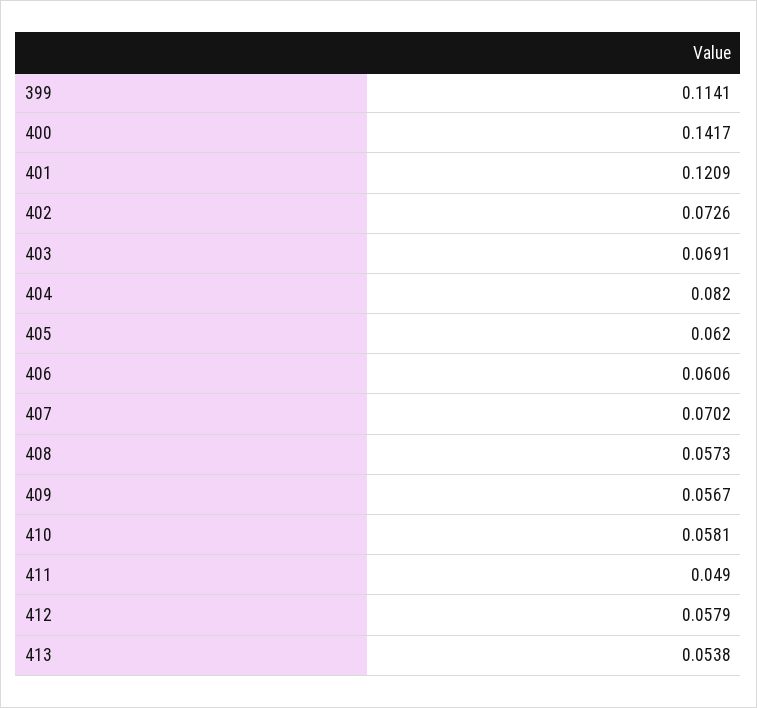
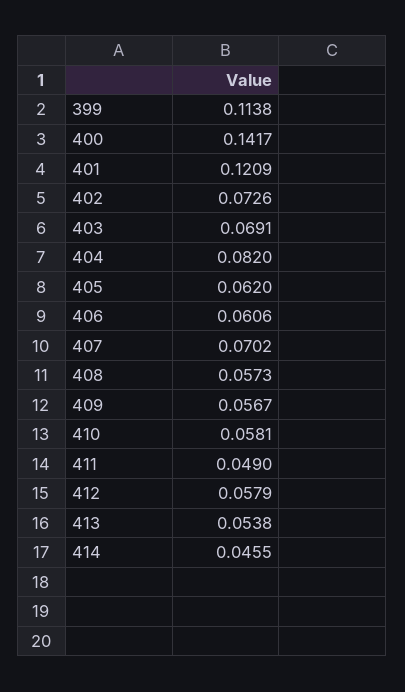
  {
-   "399": 0.1141,
+   "399": 0.1138,
    "400": 0.1417,
    "401": 0.1209,
    "402": 0.0726,
    "403": 0.0691,
    "404": 0.082,
    "405": 0.062,
    "406": 0.0606,
    "407": 0.0702,
    "408": 0.0573,
    "409": 0.0567,
    "410": 0.0581,
    "411": 0.049,
    "412": 0.0579,
-   "413": 0.0538
+   "413": 0.0538,
+   "414": 0.0455
  }

